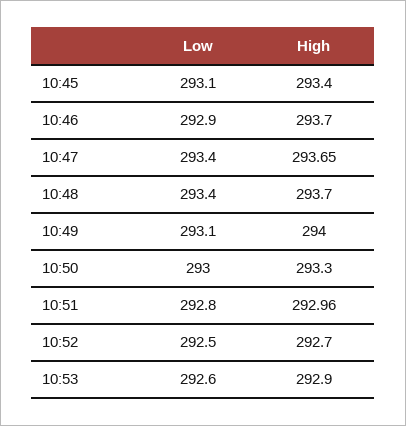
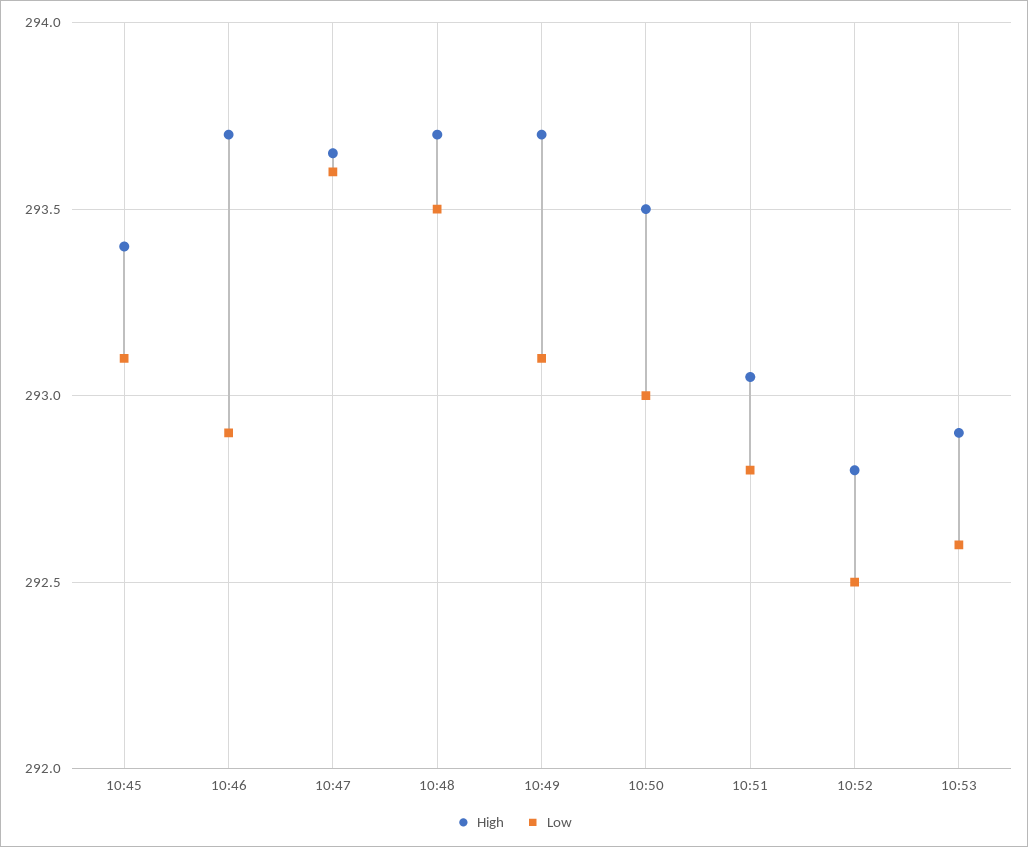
  {
    "Low": {
      "10:45": 293.1,
      "10:46": 292.9,
-     "10:47": 293.4,
+     "10:47": 293.6,
-     "10:48": 293.4,
+     "10:48": 293.5,
      "10:49": 293.1,
      "10:50": 293,
      "10:51": 292.8,
      "10:52": 292.5,
      "10:53": 292.6
    },
    "High": {
      "10:45": 293.4,
      "10:46": 293.7,
      "10:47": 293.65,
      "10:48": 293.7,
-     "10:49": 294,
+     "10:49": 293.7,
-     "10:50": 293.3,
+     "10:50": 293.5,
-     "10:51": 292.96,
+     "10:51": 293.05,
-     "10:52": 292.7,
+     "10:52": 292.8,
      "10:53": 292.9
    }
  }

